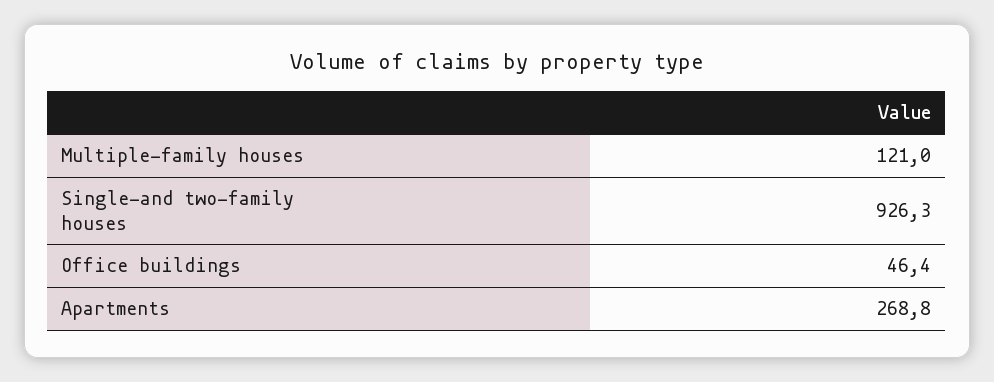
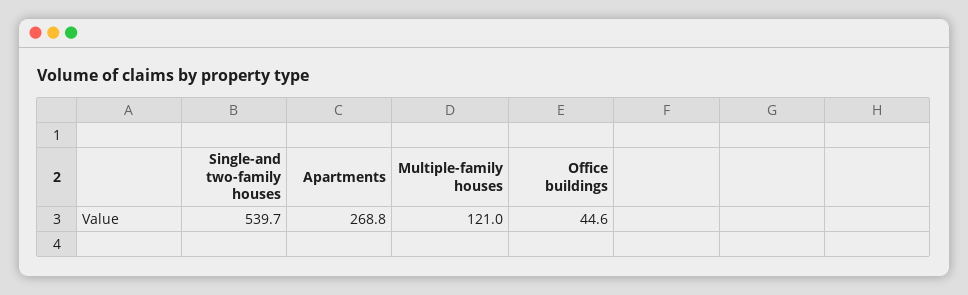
  {
    "Multiple-family houses": 121,
-   "Single-and two-family houses": 926.3,
+   "Single-and two-family houses": 539.7,
-   "Office buildings": 46.4,
+   "Office buildings": 44.6,
    "Apartments": 268.8
  }

